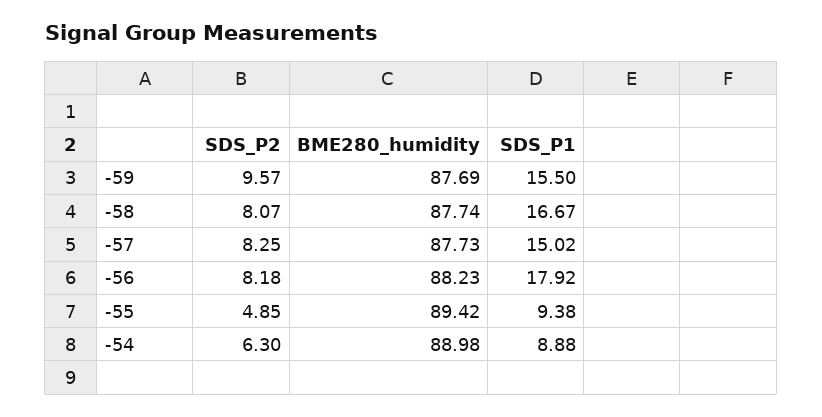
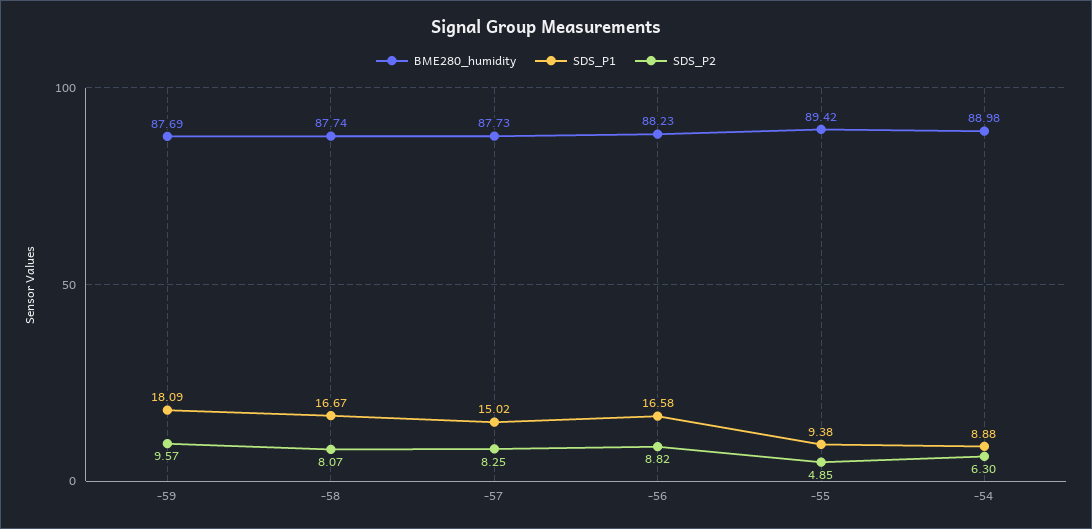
  {
    "SDS_P2": {
      "-59": 9.57,
      "-58": 8.07,
      "-57": 8.25,
-     "-56": 8.18,
+     "-56": 8.82,
      "-55": 4.85,
      "-54": 6.3
    },
    "BME280_humidity": {
      "-59": 87.69,
      "-58": 87.74,
      "-57": 87.73,
      "-56": 88.23,
      "-55": 89.42,
      "-54": 88.98
    },
    "SDS_P1": {
-     "-59": 15.5,
+     "-59": 18.09,
      "-58": 16.67,
      "-57": 15.02,
-     "-56": 17.92,
+     "-56": 16.58,
      "-55": 9.38,
      "-54": 8.88
    }
  }

